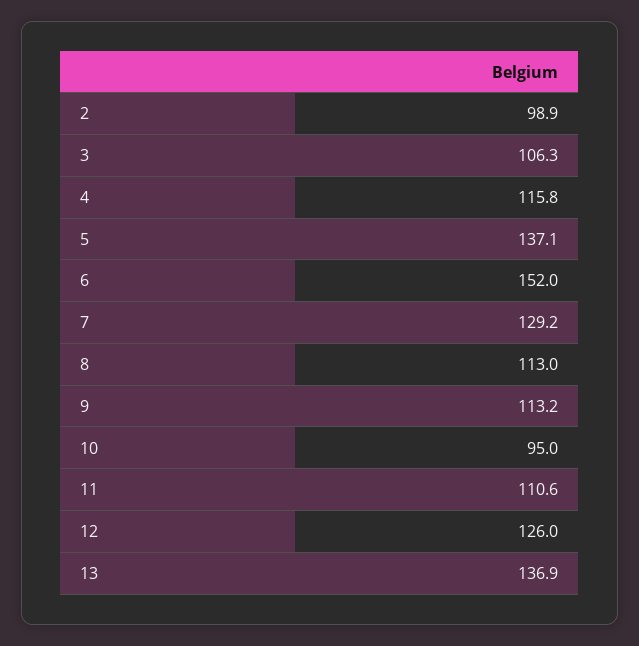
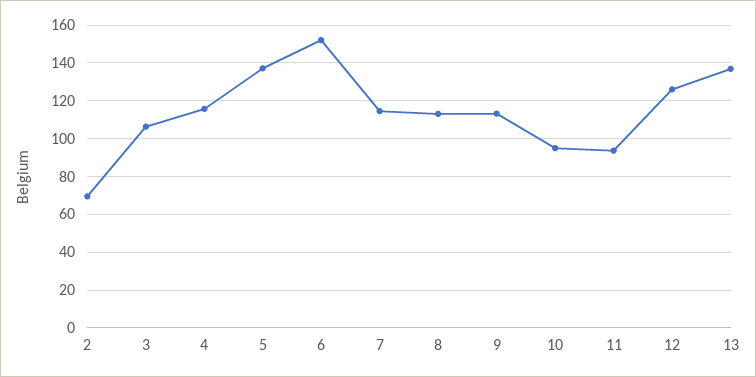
  {
-   "2": 98.9,
+   "2": 70,
    "3": 106.3,
    "4": 115.8,
    "5": 137.1,
    "6": 152,
-   "7": 129.2,
+   "7": 115,
    "8": 113,
    "9": 113.2,
    "10": 95,
-   "11": 110.6,
+   "11": 95,
    "12": 126,
    "13": 136.9
  }

